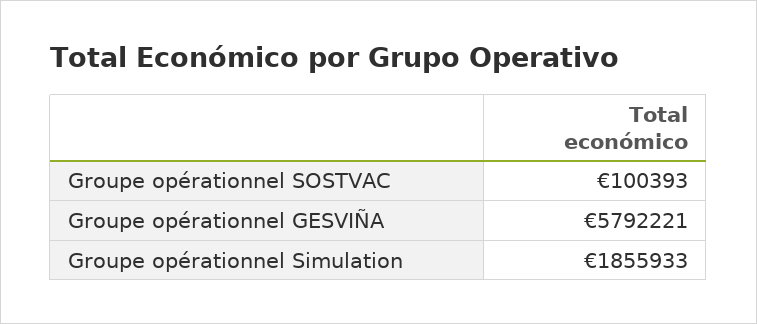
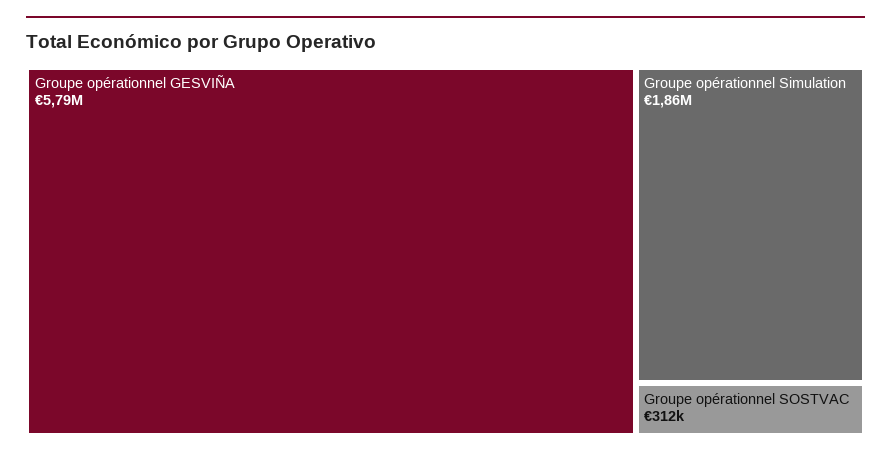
  {
-   "Groupe opérationnel SOSTVAC": 100393,
+   "Groupe opérationnel SOSTVAC": 312000,
    "Groupe opérationnel GESVIÑA": 5792221,
    "Groupe opérationnel Simulation": 1855933
  }

